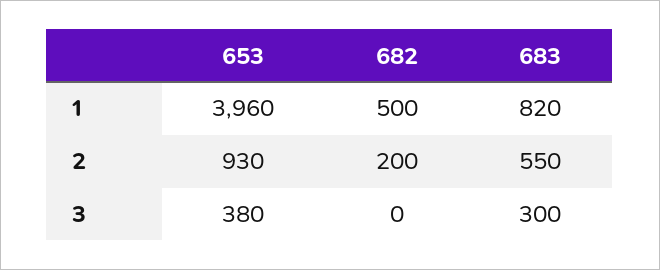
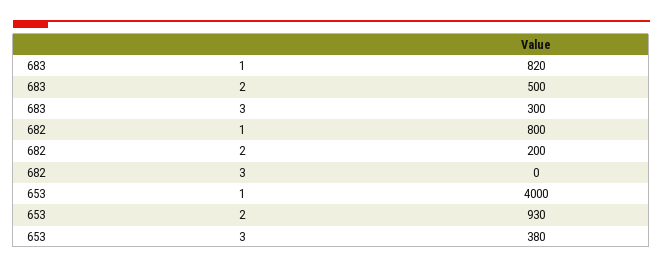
  {
    "653": {
-     "1": 3960,
+     "1": 4000,
      "2": 930,
      "3": 380
    },
    "682": {
-     "1": 500,
+     "1": 800,
      "2": 200,
      "3": 0
    },
    "683": {
      "1": 820,
-     "2": 550,
+     "2": 500,
      "3": 300
    }
  }

